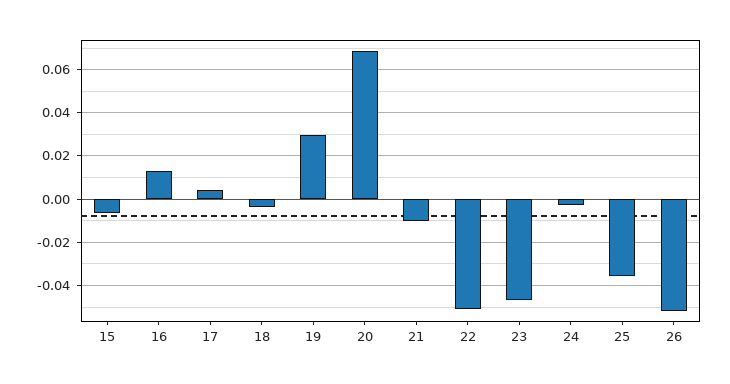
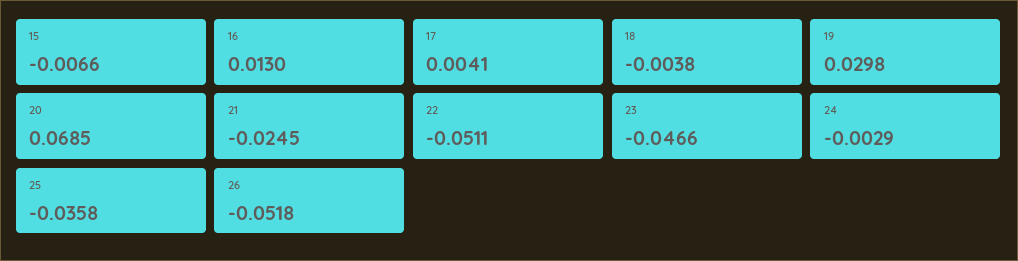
  {
    "15": -0.0066,
    "16": 0.013,
    "17": 0.0041,
    "18": -0.0038,
    "19": 0.0298,
    "20": 0.0685,
-   "21": -0.01,
+   "21": -0.0245,
    "22": -0.0511,
    "23": -0.0466,
    "24": -0.0029,
    "25": -0.0358,
    "26": -0.0518
  }

